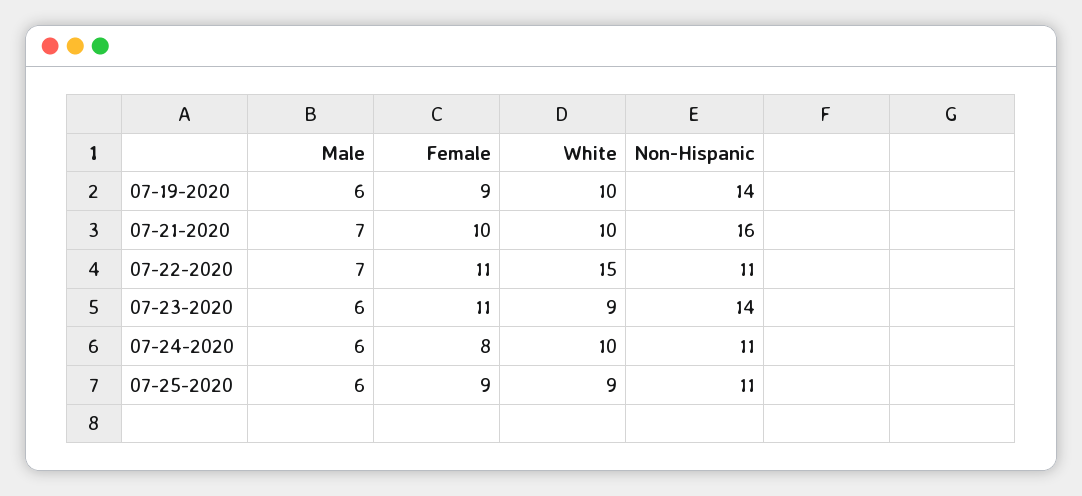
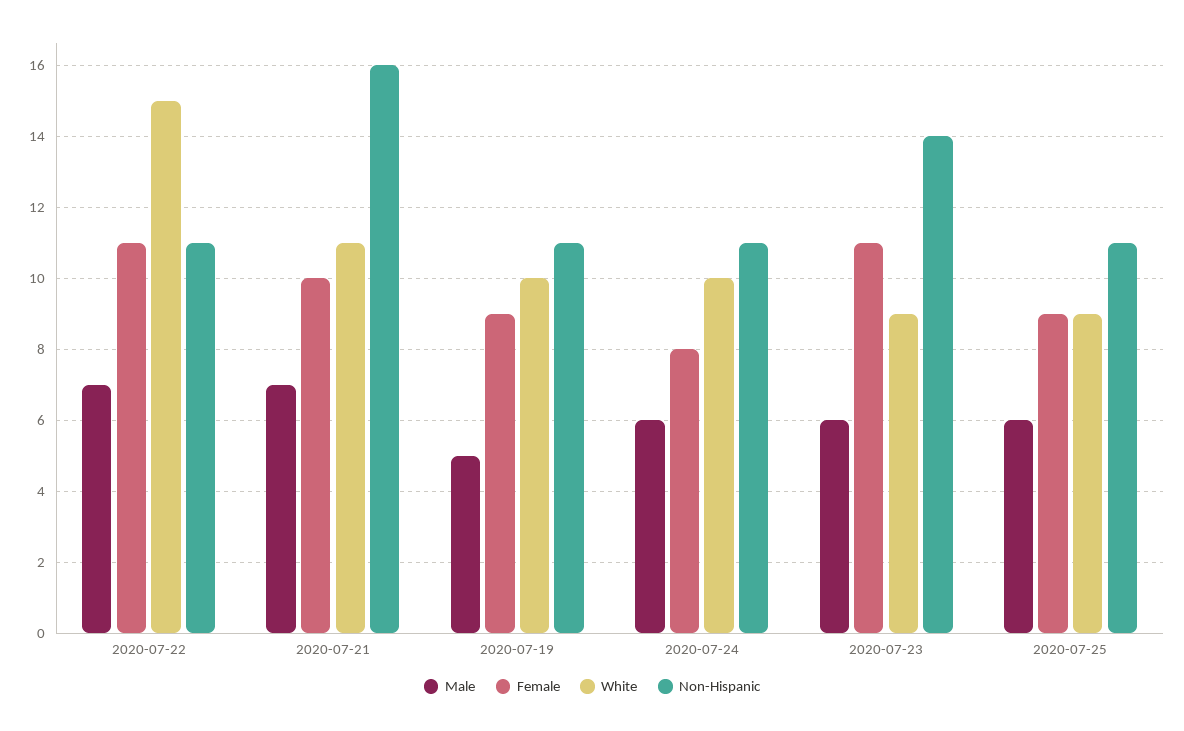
  {
    "Male": {
-     "07-19-2020": 6,
+     "07-19-2020": 5,
      "07-21-2020": 7,
      "07-22-2020": 7,
      "07-23-2020": 6,
      "07-24-2020": 6,
      "07-25-2020": 6
    },
    "Female": {
      "07-19-2020": 9,
      "07-21-2020": 10,
      "07-22-2020": 11,
      "07-23-2020": 11,
      "07-24-2020": 8,
      "07-25-2020": 9
    },
    "White": {
      "07-19-2020": 10,
-     "07-21-2020": 10,
+     "07-21-2020": 11,
      "07-22-2020": 15,
      "07-23-2020": 9,
      "07-24-2020": 10,
      "07-25-2020": 9
    },
    "Non-Hispanic": {
-     "07-19-2020": 14,
+     "07-19-2020": 11,
      "07-21-2020": 16,
      "07-22-2020": 11,
      "07-23-2020": 14,
      "07-24-2020": 11,
      "07-25-2020": 11
    }
  }

